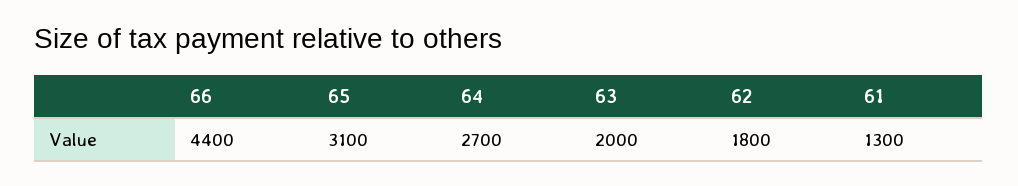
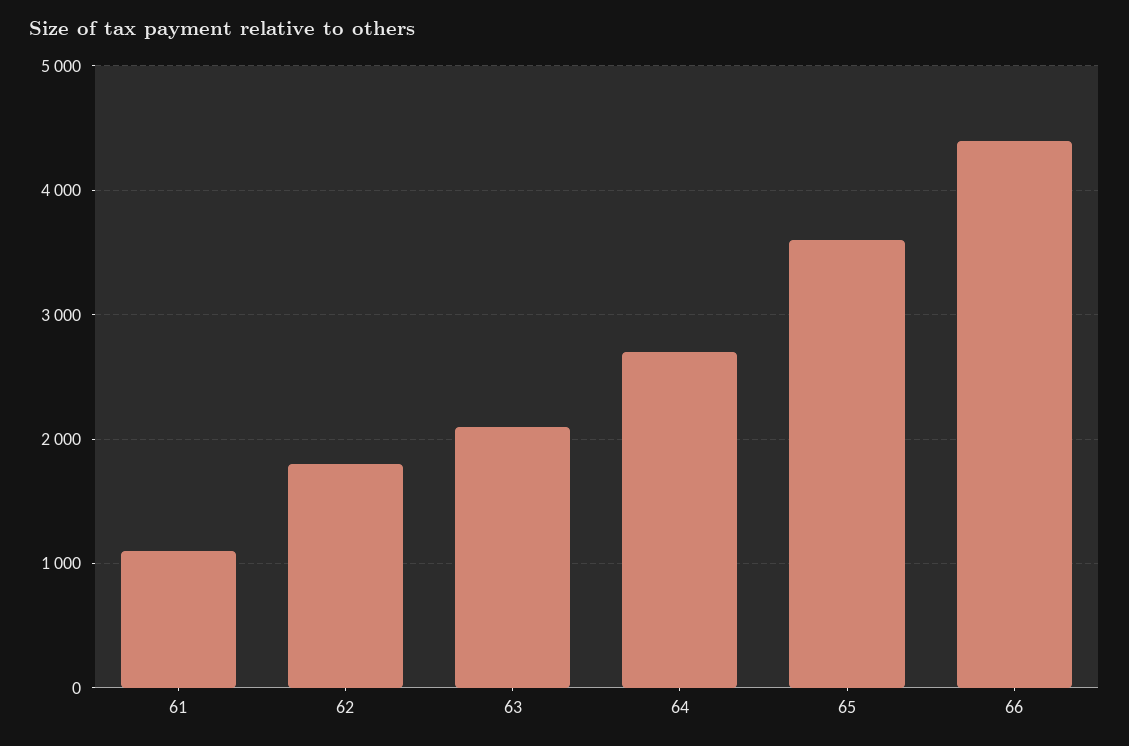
  {
    "66": 4400,
-   "65": 3100,
+   "65": 3600,
    "64": 2700,
-   "63": 2000,
+   "63": 2100,
    "62": 1800,
-   "61": 1300
+   "61": 1100
  }

